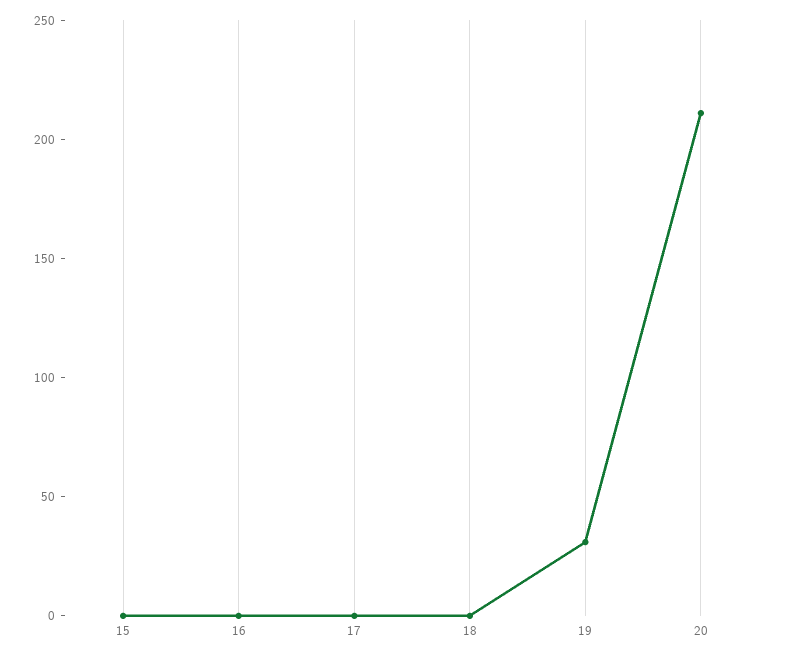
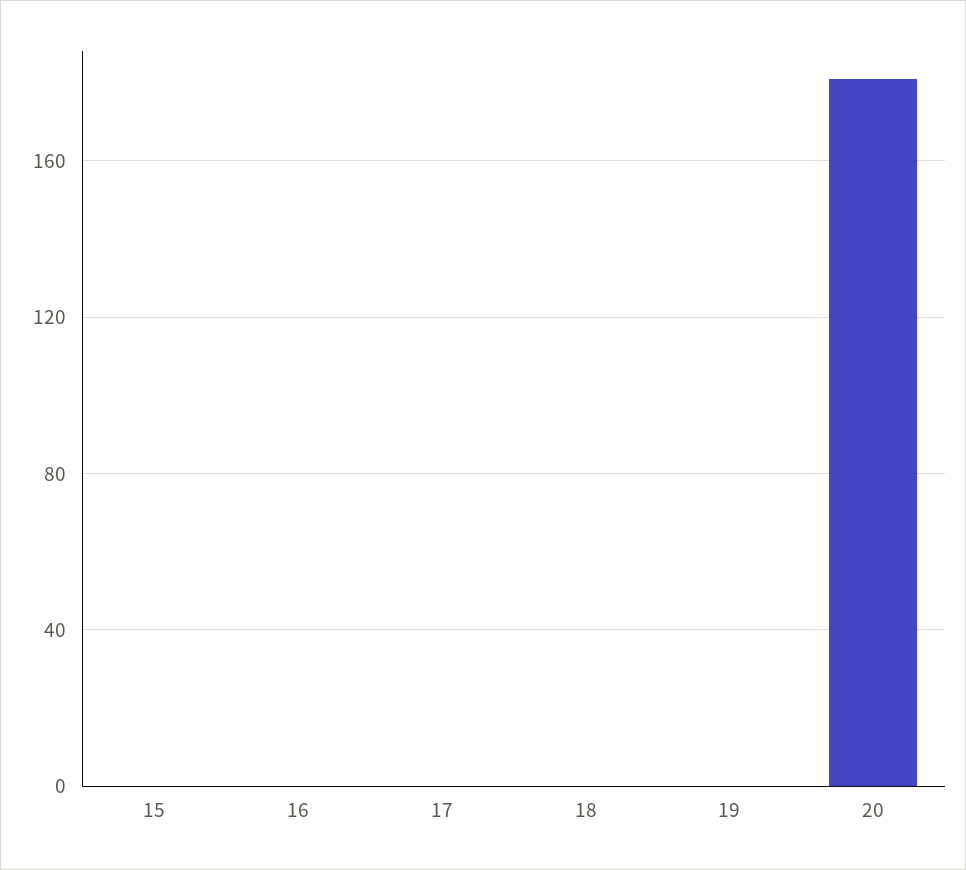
  {
    "15": 0,
    "16": 0,
    "17": 0,
    "18": 0,
-   "19": 30,
+   "19": 0,
-   "20": 210
+   "20": 180
  }

